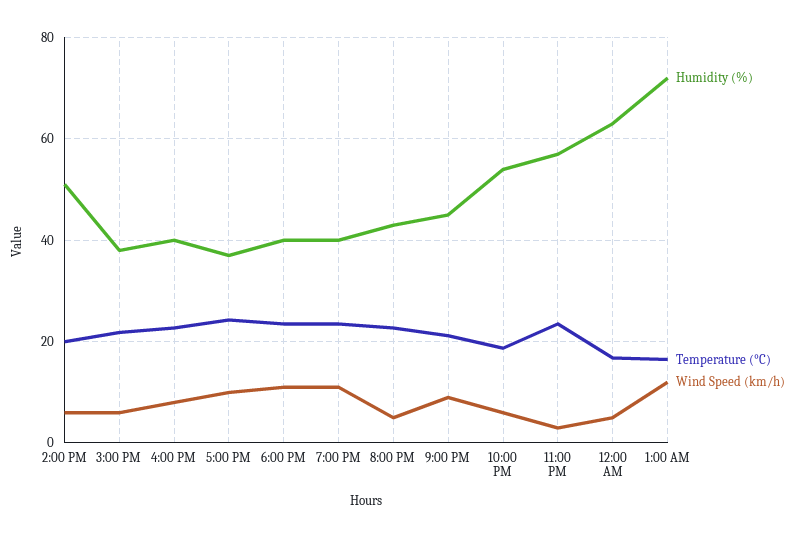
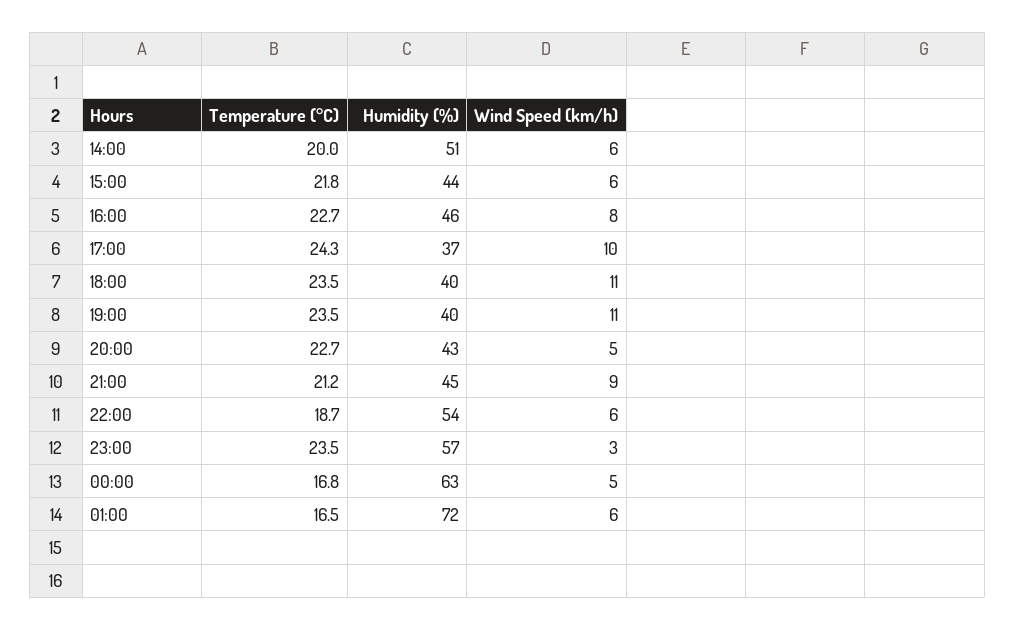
  {
    "Humidity (%)": {
      "2:00 PM": 51,
-     "3:00 PM": 38,
+     "3:00 PM": 44,
-     "4:00 PM": 40,
+     "4:00 PM": 46,
      "5:00 PM": 37,
      "6:00 PM": 40,
      "7:00 PM": 40,
      "8:00 PM": 43,
      "9:00 PM": 45,
      "10:00 PM": 54,
      "11:00 PM": 57,
      "12:00 AM": 63,
      "1:00 AM": 72
    },
    "Temperature (°C)": {
      "2:00 PM": 20,
      "3:00 PM": 21.8,
      "4:00 PM": 22.7,
      "5:00 PM": 24.3,
      "6:00 PM": 23.5,
      "7:00 PM": 23.5,
      "8:00 PM": 22.7,
      "9:00 PM": 21.2,
      "10:00 PM": 18.7,
      "11:00 PM": 23.5,
      "12:00 AM": 16.8,
      "1:00 AM": 16.5
    },
    "Wind Speed (km/h)": {
      "2:00 PM": 6,
      "3:00 PM": 6,
      "4:00 PM": 8,
      "5:00 PM": 10,
      "6:00 PM": 11,
      "7:00 PM": 11,
      "8:00 PM": 5,
      "9:00 PM": 9,
      "10:00 PM": 6,
      "11:00 PM": 3,
      "12:00 AM": 5,
-     "1:00 AM": 12
+     "1:00 AM": 6
    }
  }

